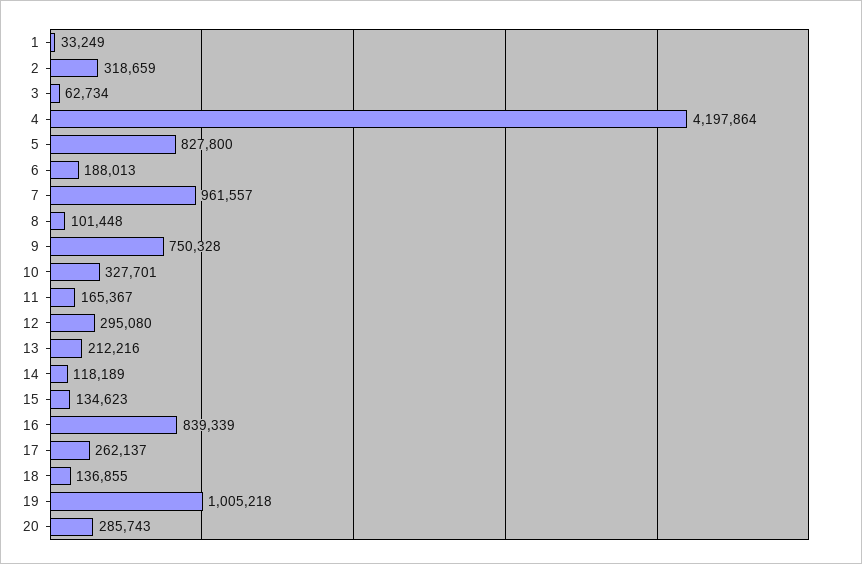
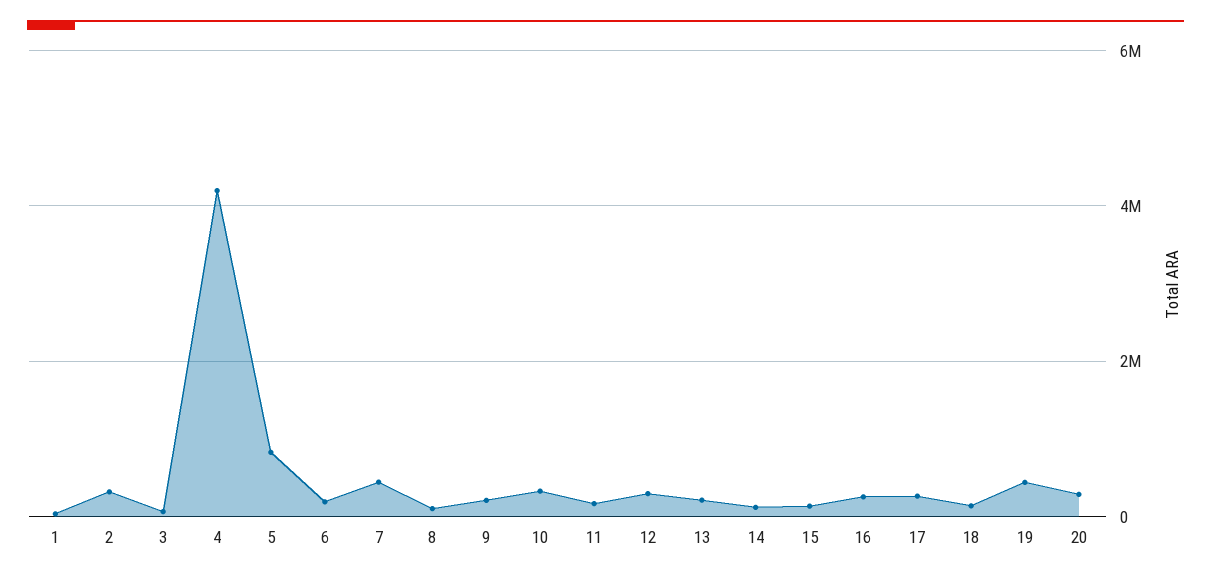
  {
    "1": 33249,
    "2": 318659,
    "3": 62734,
    "4": 4197864,
    "5": 827800,
    "6": 188013,
-   "7": 961557,
+   "7": 400000,
    "8": 101448,
-   "9": 750328,
+   "9": 200000,
    "10": 327701,
    "11": 165367,
    "12": 295080,
    "13": 212216,
    "14": 118189,
    "15": 134623,
-   "16": 839339,
+   "16": 200000,
    "17": 262137,
    "18": 136855,
-   "19": 1005218,
+   "19": 400000,
    "20": 285743
  }

